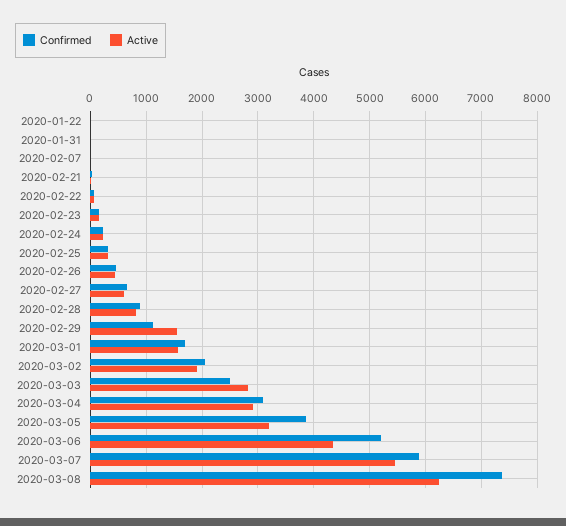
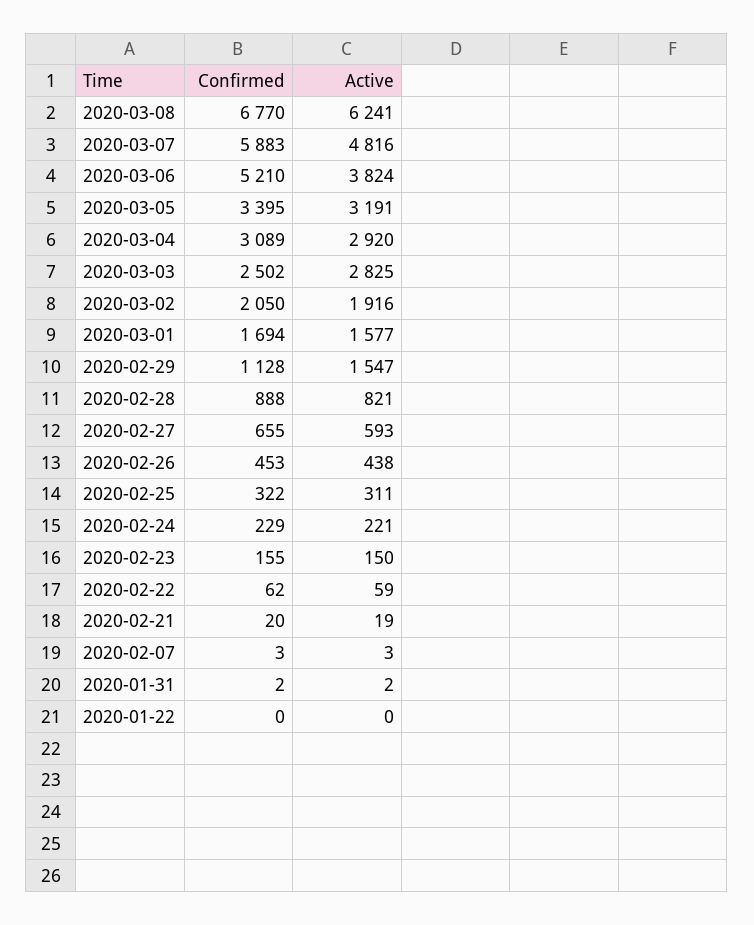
  {
    "Confirmed": {
      "2020-01-22": 0,
      "2020-01-31": 2,
      "2020-02-07": 3,
      "2020-02-21": 20,
      "2020-02-22": 62,
      "2020-02-23": 155,
      "2020-02-24": 229,
      "2020-02-25": 322,
      "2020-02-26": 453,
      "2020-02-27": 655,
      "2020-02-28": 888,
      "2020-02-29": 1128,
      "2020-03-01": 1694,
      "2020-03-02": 2050,
      "2020-03-03": 2502,
      "2020-03-04": 3089,
-     "2020-03-05": 3800,
+     "2020-03-05": 3395,
      "2020-03-06": 5210,
      "2020-03-07": 5883,
-     "2020-03-08": 7400
+     "2020-03-08": 6770
    },
    "Active": {
      "2020-01-22": 0,
      "2020-01-31": 2,
      "2020-02-07": 3,
      "2020-02-21": 19,
      "2020-02-22": 59,
      "2020-02-23": 150,
      "2020-02-24": 221,
      "2020-02-25": 311,
      "2020-02-26": 438,
      "2020-02-27": 593,
      "2020-02-28": 821,
      "2020-02-29": 1547,
      "2020-03-01": 1577,
      "2020-03-02": 1916,
      "2020-03-03": 2825,
      "2020-03-04": 2920,
      "2020-03-05": 3191,
-     "2020-03-06": 4400,
+     "2020-03-06": 3824,
-     "2020-03-07": 5400,
+     "2020-03-07": 4816,
      "2020-03-08": 6241
    }
  }

